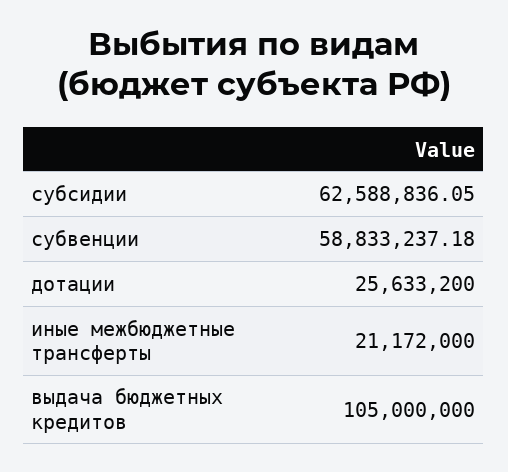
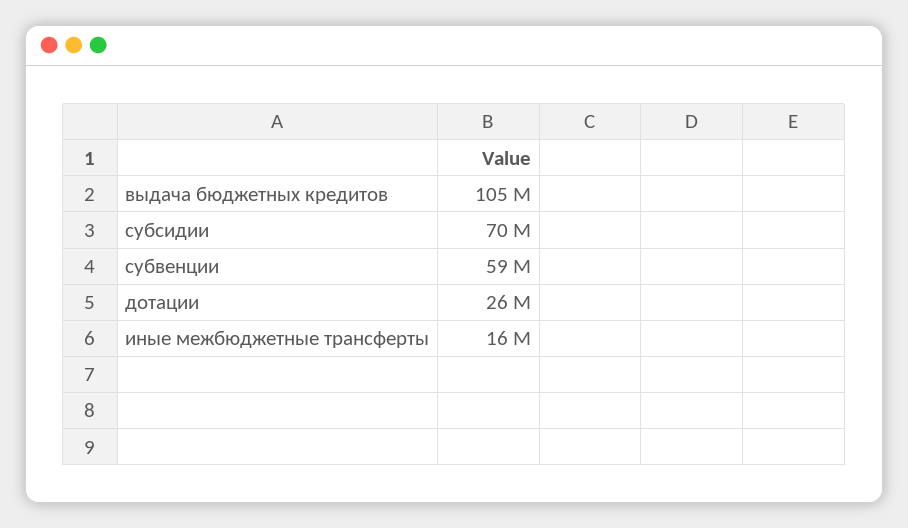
  {
-   "субсидии": 62588836.05,
+   "субсидии": 70000000,
    "субвенции": 58833237.18,
    "дотации": 25633200,
-   "иные межбюджетные трансферты": 21172000,
+   "иные межбюджетные трансферты": 16000000,
    "выдача бюджетных кредитов": 105000000
  }

